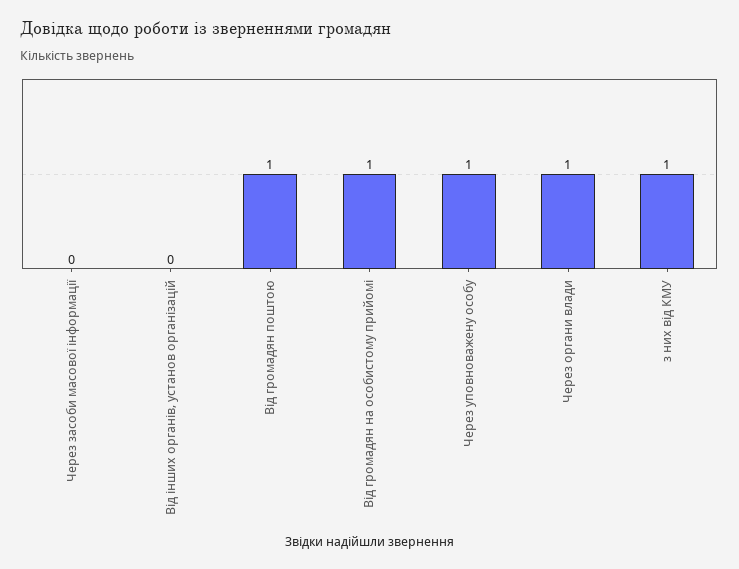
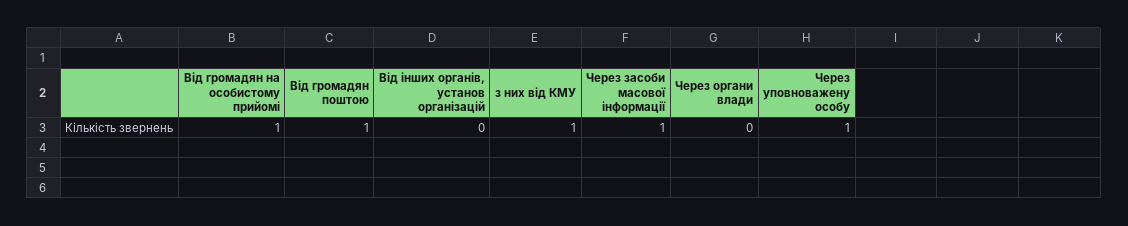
  {
-   "Через засоби масової інформації": 0,
+   "Через засоби масової інформації": 1,
    "Від інших органів, установ організацій": 0,
    "Від громадян поштою": 1,
    "Від громадян на особистому прийомі": 1,
    "Через уповноважену особу": 1,
-   "Через органи влади": 1,
+   "Через органи влади": 0,
    "з них від КМУ": 1
  }

